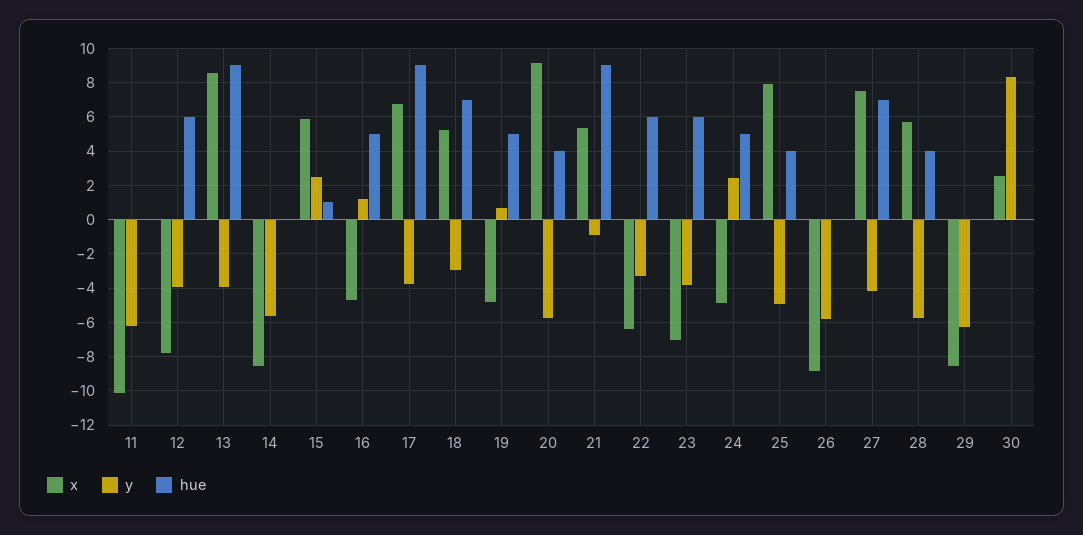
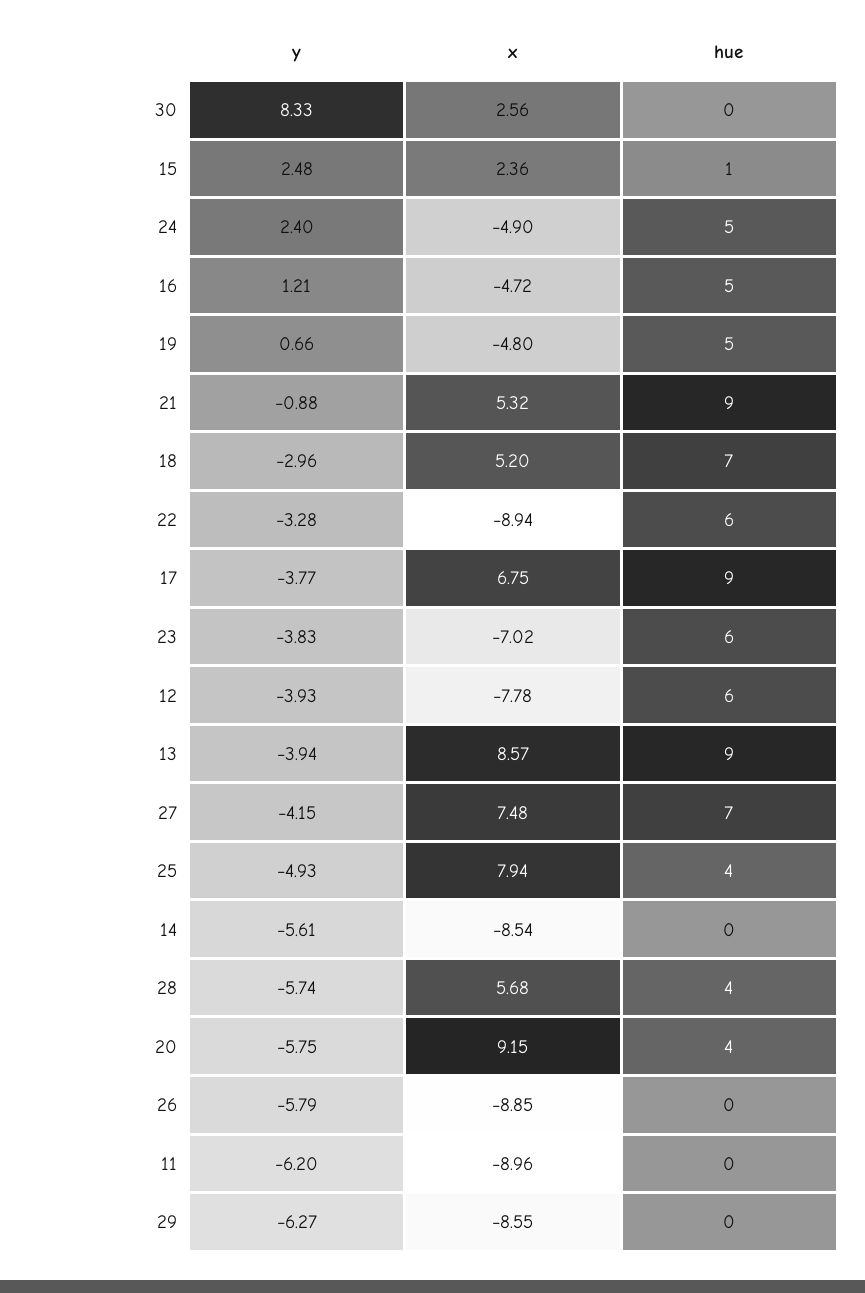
  {
    "x": {
-     "11": -10,
+     "11": -8.96,
      "12": -7.78,
      "13": 8.57,
      "14": -8.54,
-     "15": 6,
+     "15": 2.36,
      "16": -4.72,
      "17": 6.75,
      "18": 5.2,
      "19": -4.8,
      "20": 9.15,
      "21": 5.32,
-     "22": -6.5,
+     "22": -8.94,
      "23": -7.02,
      "24": -4.9,
      "25": 7.94,
      "26": -8.85,
      "27": 7.48,
      "28": 5.68,
      "29": -8.55,
      "30": 2.56
    },
    "y": {
      "11": -6.2,
      "12": -3.93,
      "13": -3.94,
      "14": -5.61,
      "15": 2.48,
      "16": 1.21,
      "17": -3.77,
      "18": -2.96,
      "19": 0.66,
      "20": -5.75,
      "21": -0.88,
      "22": -3.28,
      "23": -3.83,
      "24": 2.4,
      "25": -4.93,
      "26": -5.79,
      "27": -4.15,
      "28": -5.74,
      "29": -6.27,
      "30": 8.33
    },
    "hue": {
      "11": 0,
      "12": 6,
      "13": 9,
      "14": 0,
      "15": 1,
      "16": 5,
      "17": 9,
      "18": 7,
      "19": 5,
      "20": 4,
      "21": 9,
      "22": 6,
      "23": 6,
      "24": 5,
      "25": 4,
      "26": 0,
      "27": 7,
      "28": 4,
      "29": 0,
      "30": 0
    }
  }

